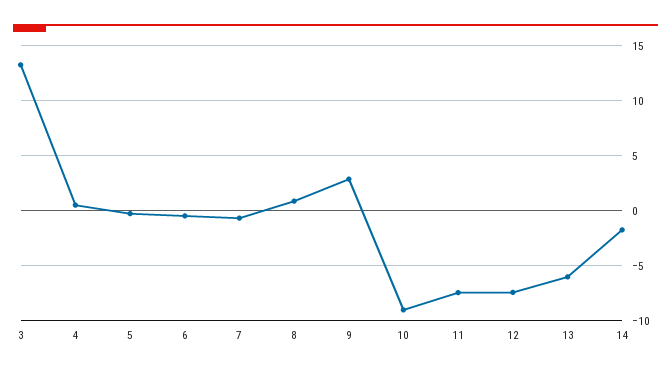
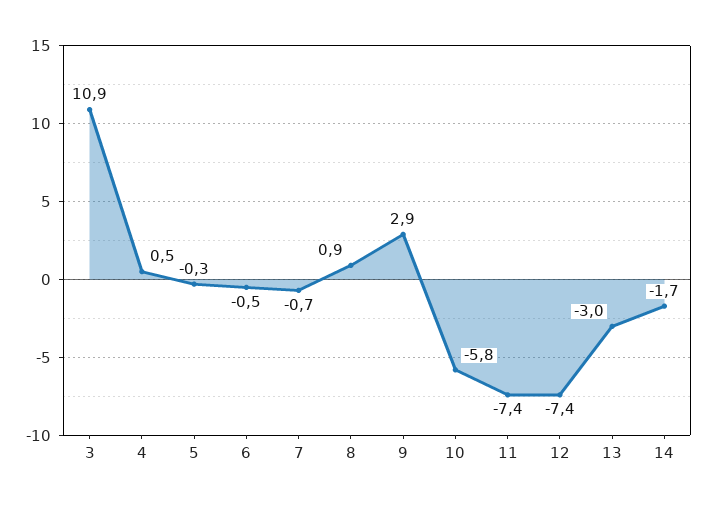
  {
-   "3": 13,
+   "3": 10.9,
    "4": 0.5,
    "5": -0.3,
    "6": -0.5,
    "7": -0.7,
    "8": 0.9,
    "9": 2.9,
-   "10": -9,
+   "10": -5.8,
    "11": -7.4,
    "12": -7.4,
-   "13": -6,
+   "13": -3,
    "14": -1.7
  }

